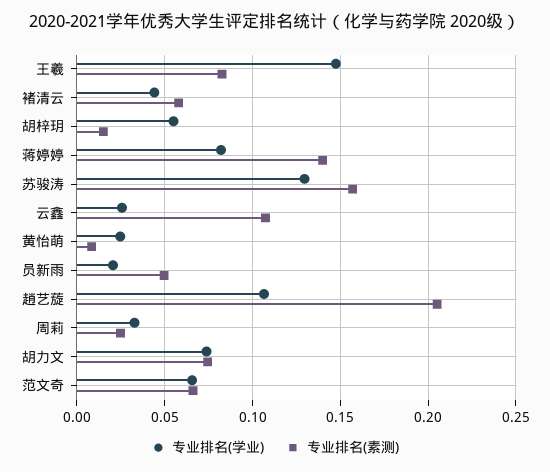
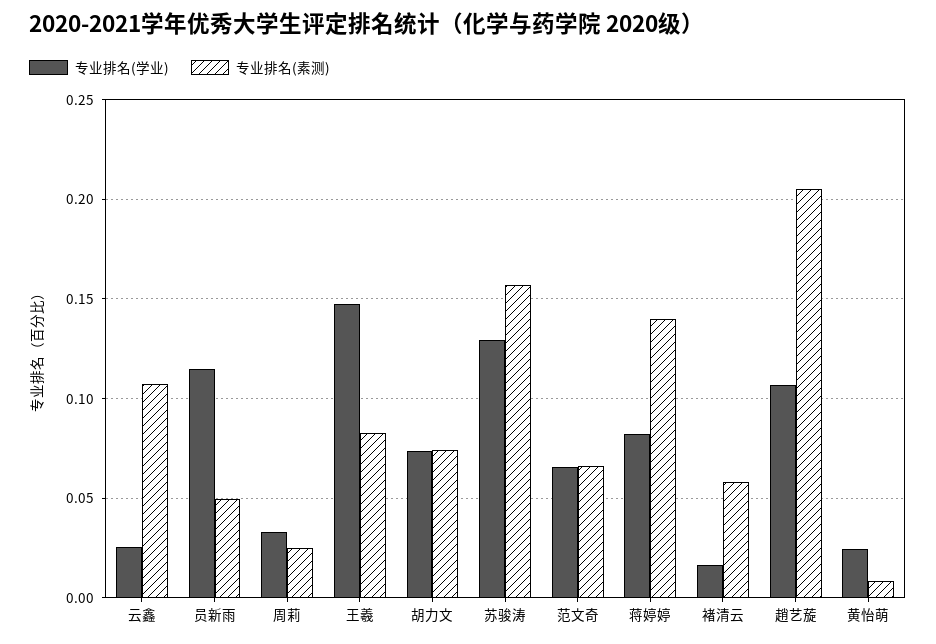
  {
    "专业排名(学业)": {
      "王羲": 0.15,
-     "褚清云": 0.045,
+     "褚清云": 0.015,
-     "胡梓玥": 0.055,
      "蒋婷婷": 0.08,
      "苏骏涛": 0.13,
      "云鑫": 0.025,
      "黄怡萌": 0.025,
-     "员新雨": 0.02,
+     "员新雨": 0.115,
      "趙艺蔙": 0.105,
      "周莉": 0.035,
      "胡力文": 0.075,
      "范文奇": 0.065
    },
    "专业排名(素测)": {
      "王羲": 0.085,
      "褚清云": 0.06,
-     "胡梓玥": 0.015,
      "蒋婷婷": 0.14,
      "苏骏涛": 0.155,
      "云鑫": 0.105,
      "黄怡萌": 0.01,
      "员新雨": 0.05,
      "趙艺蔙": 0.205,
      "周莉": 0.025,
      "胡力文": 0.075,
      "范文奇": 0.065
    }
  }

